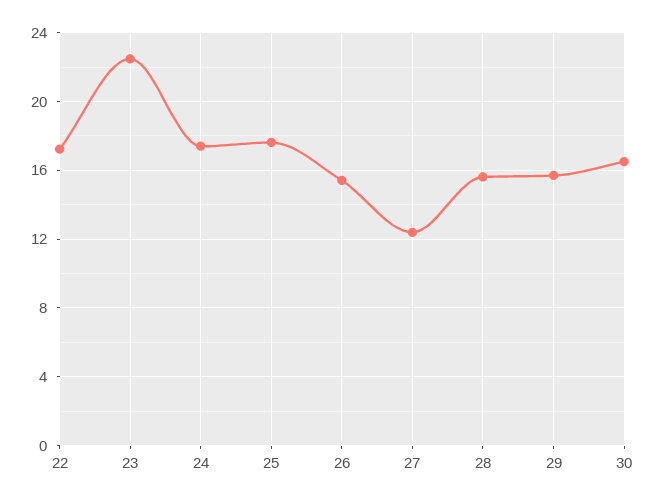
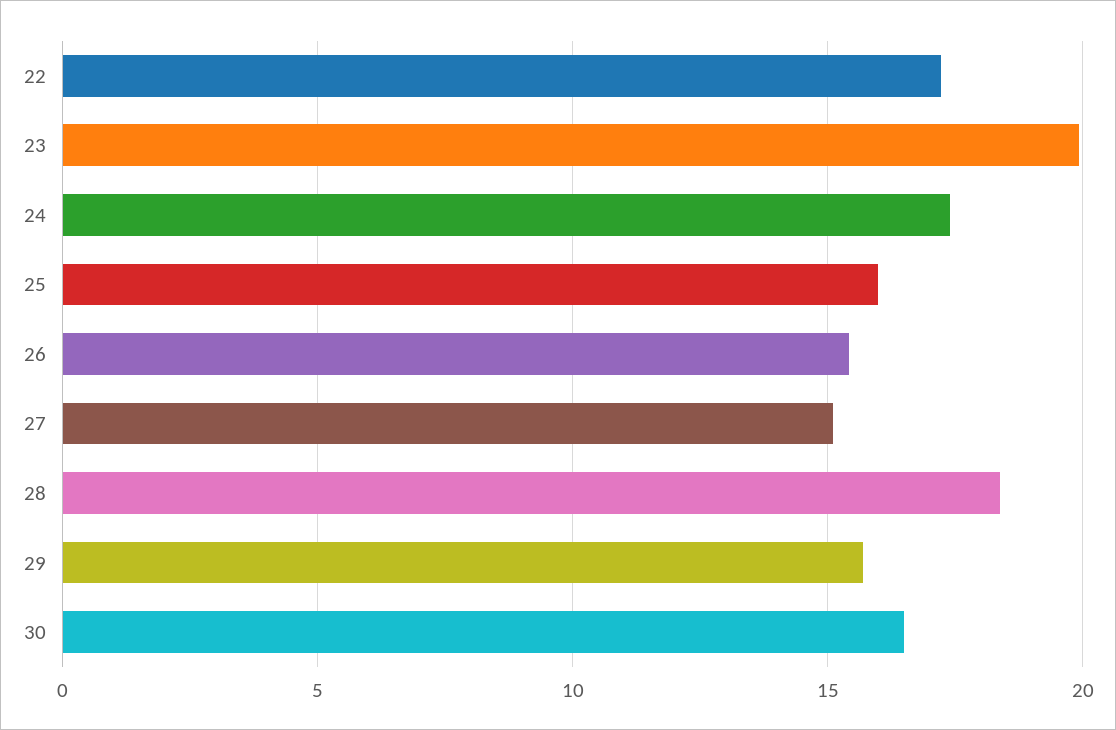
  {
    "22": 17,
-   "23": 22.5,
+   "23": 20,
    "24": 17.5,
-   "25": 17.5,
+   "25": 16,
    "26": 15.5,
-   "27": 12.5,
+   "27": 15,
-   "28": 15.5,
+   "28": 18.5,
    "29": 15.5,
    "30": 16.5
  }

